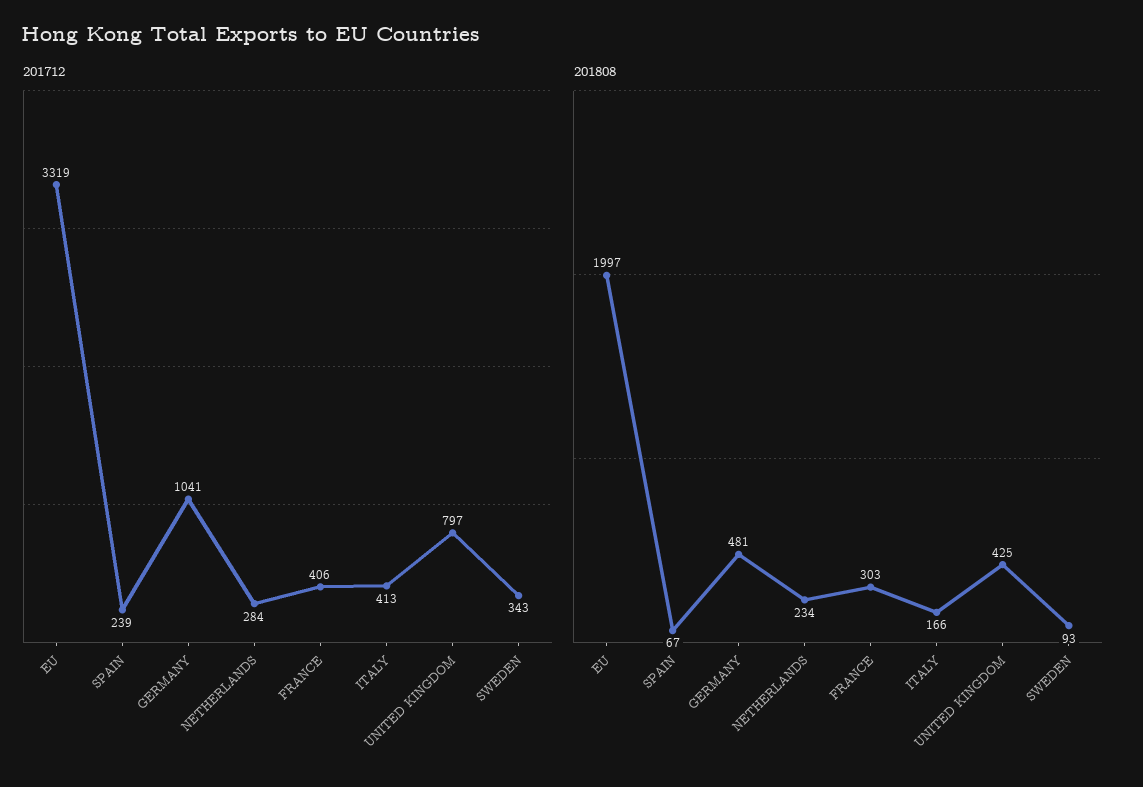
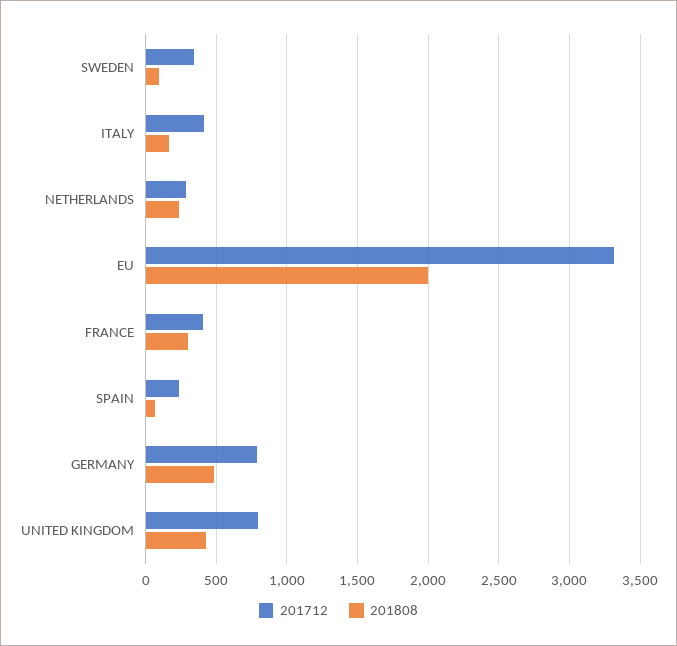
  {
    "201712": {
      "EU": 3319,
      "SPAIN": 239,
-     "GERMANY": 1041,
+     "GERMANY": 800,
      "NETHERLANDS": 284,
      "FRANCE": 406,
      "ITALY": 413,
      "UNITED KINGDOM": 797,
      "SWEDEN": 343
    },
    "201808": {
      "EU": 1997,
      "SPAIN": 67,
      "GERMANY": 481,
      "NETHERLANDS": 234,
      "FRANCE": 303,
      "ITALY": 166,
      "UNITED KINGDOM": 425,
      "SWEDEN": 93
    }
  }

